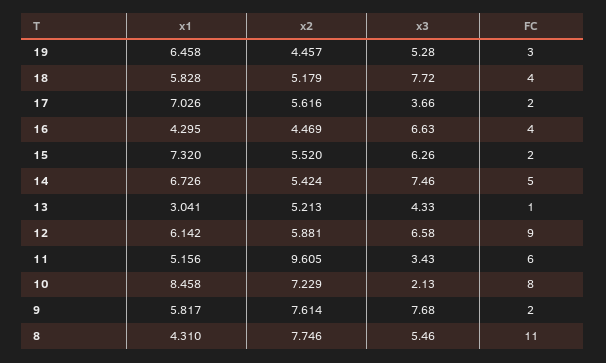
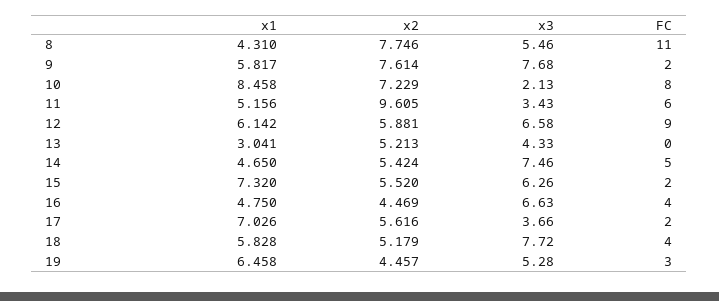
  {
    "x1": {
      "19": 6.458,
      "18": 5.828,
      "17": 7.026,
-     "16": 4.295,
+     "16": 4.75,
      "15": 7.32,
-     "14": 6.726,
+     "14": 4.65,
      "13": 3.041,
      "12": 6.142,
      "11": 5.156,
      "10": 8.458,
      "9": 5.817,
      "8": 4.31
    },
    "x2": {
      "19": 4.457,
      "18": 5.179,
      "17": 5.616,
      "16": 4.469,
      "15": 5.52,
      "14": 5.424,
      "13": 5.213,
      "12": 5.881,
      "11": 9.605,
      "10": 7.229,
      "9": 7.614,
      "8": 7.746
    },
    "x3": {
      "19": 5.28,
      "18": 7.72,
      "17": 3.66,
      "16": 6.63,
      "15": 6.26,
      "14": 7.46,
      "13": 4.33,
      "12": 6.58,
      "11": 3.43,
      "10": 2.13,
      "9": 7.68,
      "8": 5.46
    },
    "FC": {
      "19": 3,
      "18": 4,
      "17": 2,
      "16": 4,
      "15": 2,
      "14": 5,
-     "13": 1,
+     "13": 0,
      "12": 9,
      "11": 6,
      "10": 8,
      "9": 2,
      "8": 11
    }
  }

